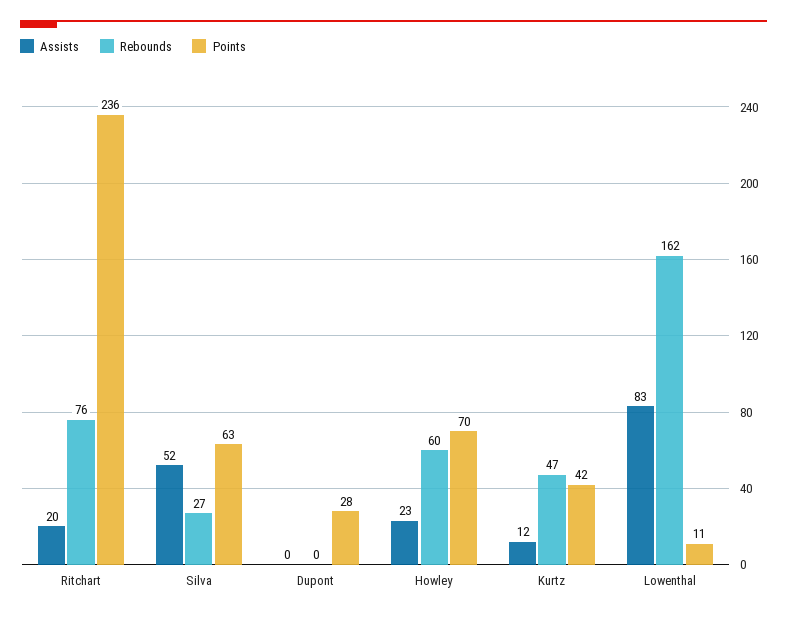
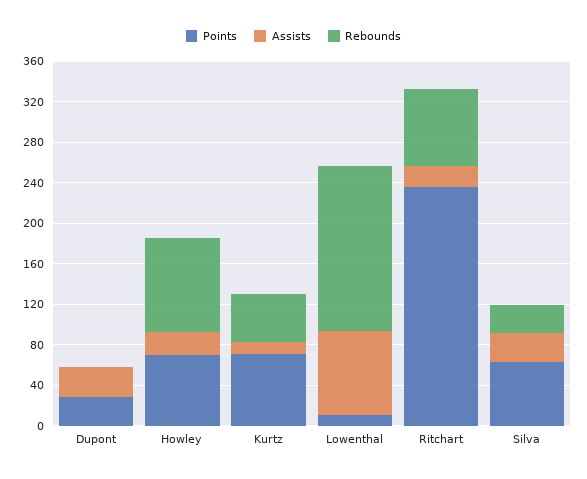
  {
    "Assists": {
      "Ritchart": 20,
-     "Silva": 52,
+     "Silva": 30,
-     "Dupont": 0,
+     "Dupont": 30,
      "Howley": 23,
      "Kurtz": 12,
      "Lowenthal": 83
    },
    "Rebounds": {
      "Ritchart": 76,
      "Silva": 27,
      "Dupont": 0,
-     "Howley": 60,
+     "Howley": 90,
      "Kurtz": 47,
      "Lowenthal": 162
    },
    "Points": {
      "Ritchart": 236,
      "Silva": 63,
      "Dupont": 28,
      "Howley": 70,
-     "Kurtz": 42,
+     "Kurtz": 70,
      "Lowenthal": 11
    }
  }

